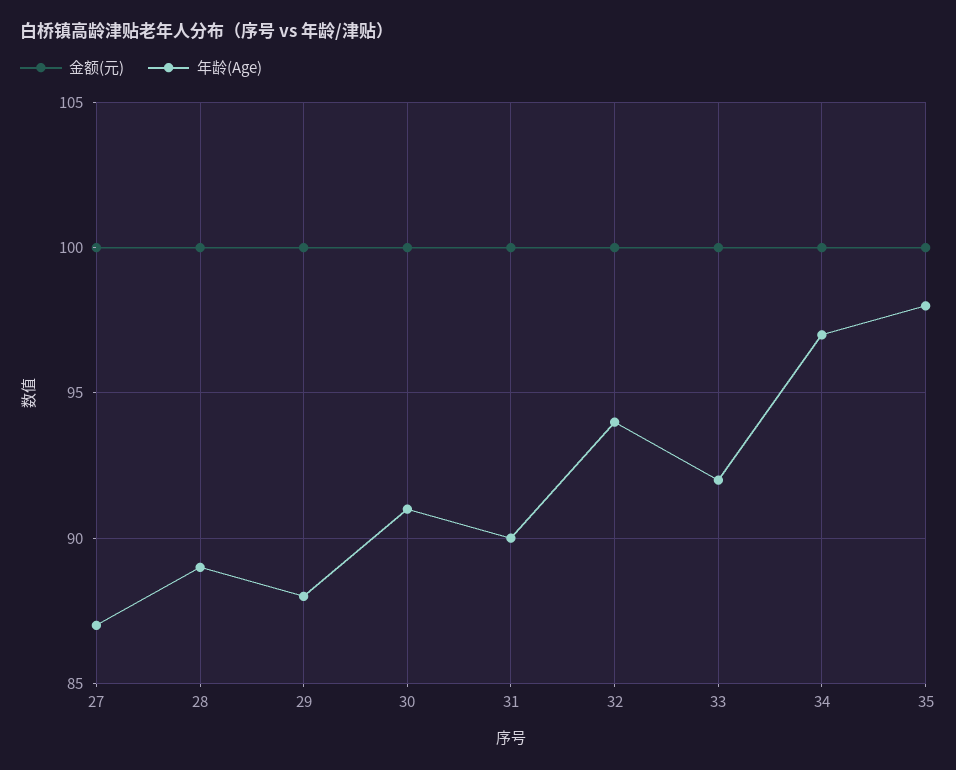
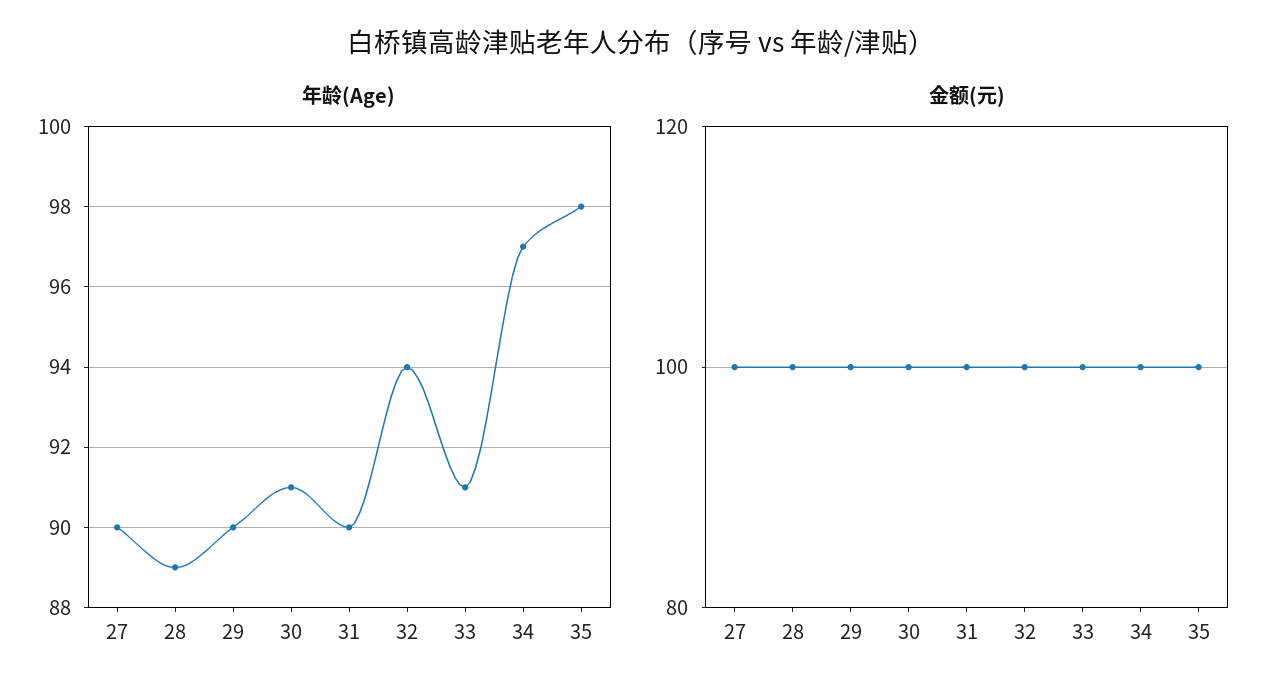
  {
    "金额(元)": {
      "27": 100,
      "28": 100,
      "29": 100,
      "30": 100,
      "31": 100,
      "32": 100,
      "33": 100,
      "34": 100,
      "35": 100
    },
    "年龄(Age)": {
-     "27": 87,
+     "27": 90,
      "28": 89,
-     "29": 88,
+     "29": 90,
      "30": 91,
      "31": 90,
      "32": 94,
-     "33": 92,
+     "33": 91,
      "34": 97,
      "35": 98
    }
  }

